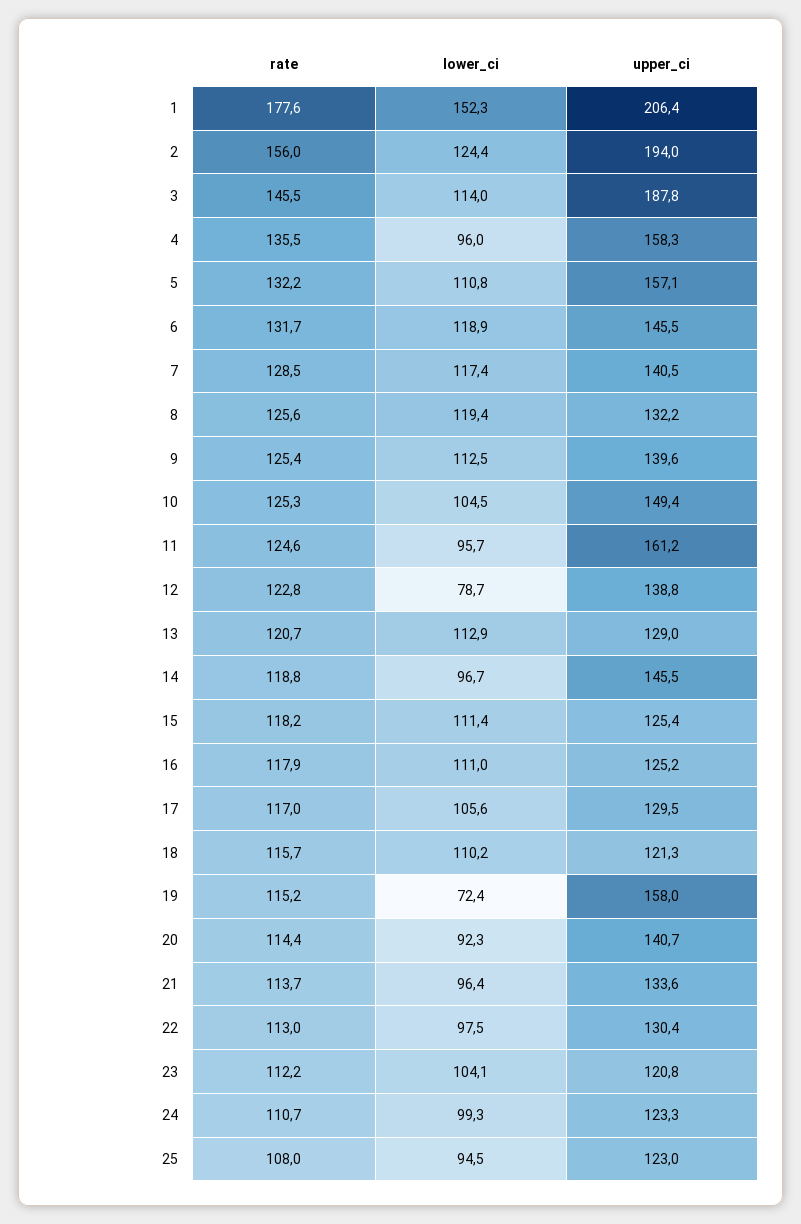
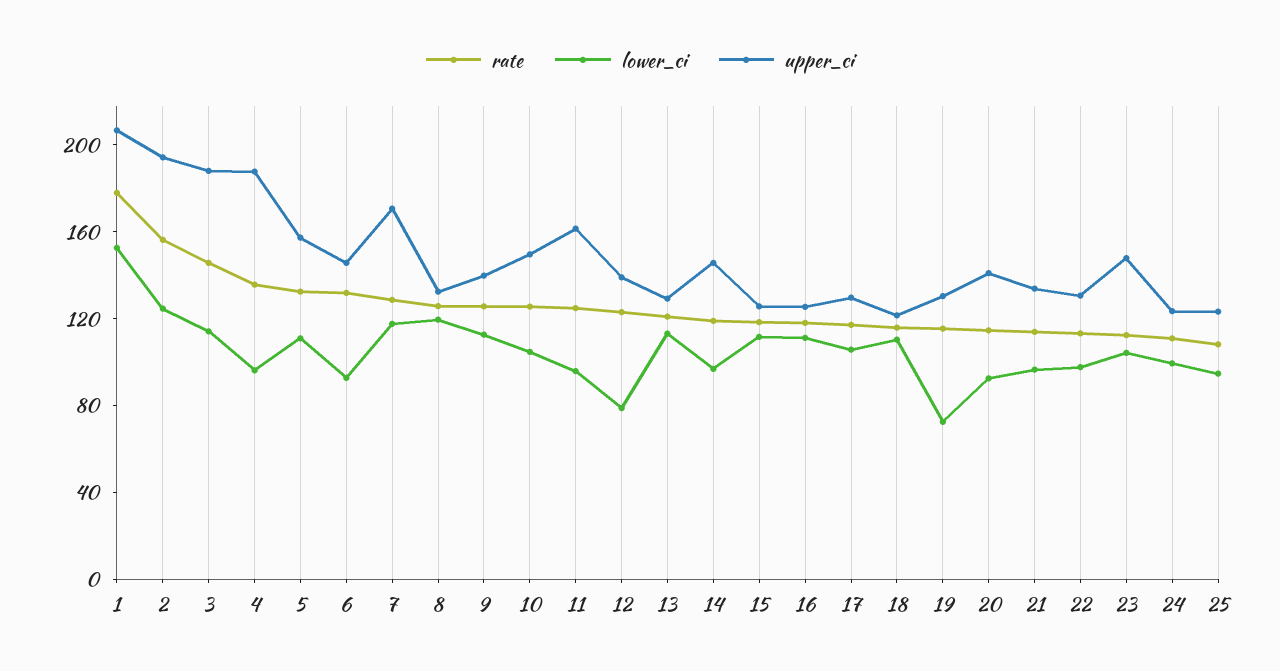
  {
    "rate": {
      "1": 177.6,
      "2": 156,
      "3": 145.5,
      "4": 135.5,
      "5": 132.2,
      "6": 131.7,
      "7": 128.5,
      "8": 125.6,
      "9": 125.4,
      "10": 125.3,
      "11": 124.6,
      "12": 122.8,
      "13": 120.7,
      "14": 118.8,
      "15": 118.2,
      "16": 117.9,
      "17": 117,
      "18": 115.7,
      "19": 115.2,
      "20": 114.4,
      "21": 113.7,
      "22": 113,
      "23": 112.2,
      "24": 110.7,
      "25": 108
    },
    "lower_ci": {
      "1": 152.3,
      "2": 124.4,
      "3": 114,
      "4": 96,
      "5": 110.8,
-     "6": 118.9,
+     "6": 90,
      "7": 117.4,
      "8": 119.4,
      "9": 112.5,
      "10": 104.5,
      "11": 95.7,
      "12": 78.7,
      "13": 112.9,
      "14": 96.7,
      "15": 111.4,
      "16": 111,
      "17": 105.6,
      "18": 110.2,
      "19": 72.4,
      "20": 92.3,
      "21": 96.4,
      "22": 97.5,
      "23": 104.1,
      "24": 99.3,
      "25": 94.5
    },
    "upper_ci": {
      "1": 206.4,
      "2": 194,
      "3": 187.8,
-     "4": 158.3,
+     "4": 190,
      "5": 157.1,
      "6": 145.5,
-     "7": 140.5,
+     "7": 170,
      "8": 132.2,
      "9": 139.6,
      "10": 149.4,
      "11": 161.2,
      "12": 138.8,
      "13": 129,
      "14": 145.5,
      "15": 125.4,
      "16": 125.2,
      "17": 129.5,
      "18": 121.3,
-     "19": 158,
+     "19": 130,
      "20": 140.7,
      "21": 133.6,
      "22": 130.4,
-     "23": 120.8,
+     "23": 150,
      "24": 123.3,
      "25": 123
    }
  }

